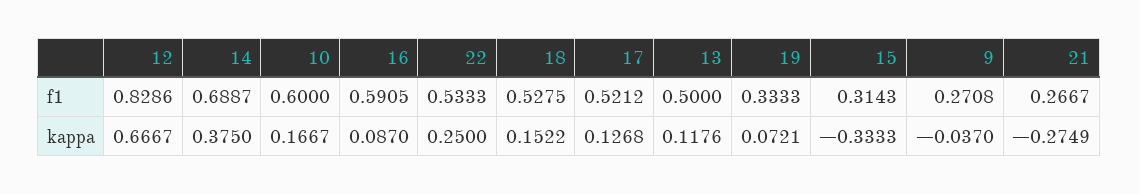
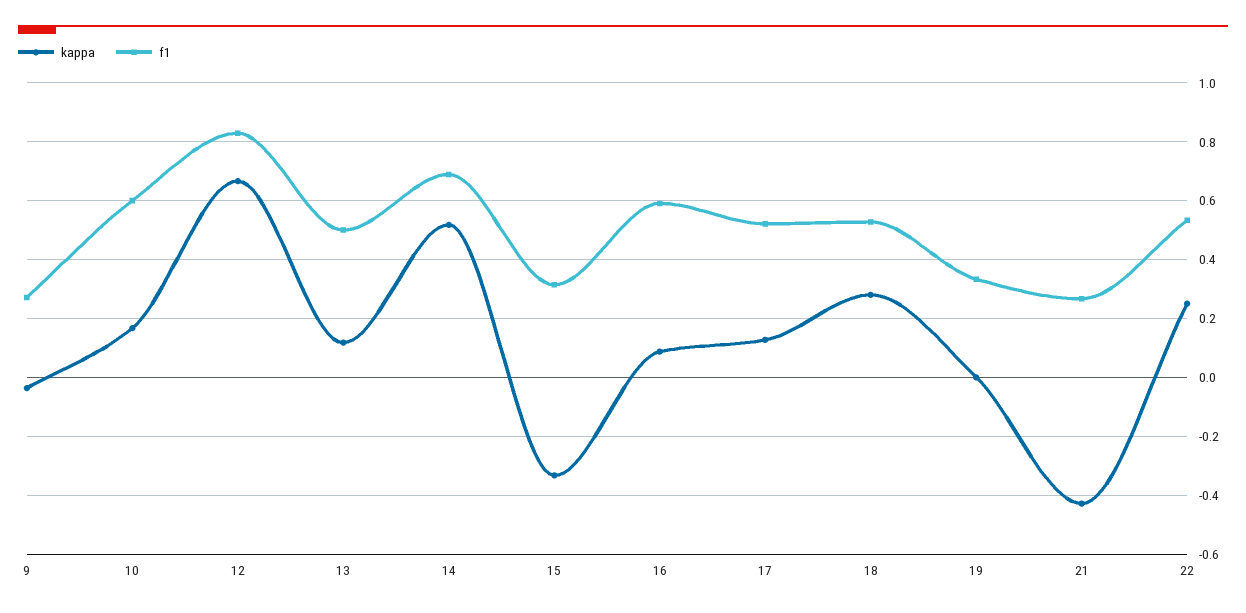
  {
    "f1": {
      "12": 0.8286,
      "14": 0.6887,
      "10": 0.6,
      "16": 0.5905,
      "22": 0.5333,
      "18": 0.5275,
      "17": 0.5212,
      "13": 0.5,
      "19": 0.3333,
      "15": 0.3143,
      "9": 0.2708,
      "21": 0.2667
    },
    "kappa": {
      "12": 0.6667,
-     "14": 0.375,
+     "14": 0.525,
      "10": 0.1667,
      "16": 0.087,
      "22": 0.25,
-     "18": 0.1522,
+     "18": 0.275,
      "17": 0.1268,
      "13": 0.1176,
-     "19": 0.0721,
+     "19": 0,
      "15": -0.3333,
      "9": -0.037,
-     "21": -0.2749
+     "21": -0.425
    }
  }

